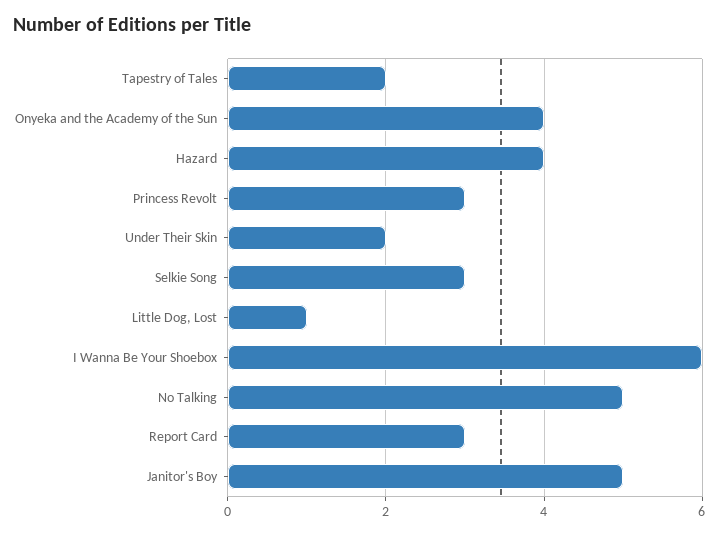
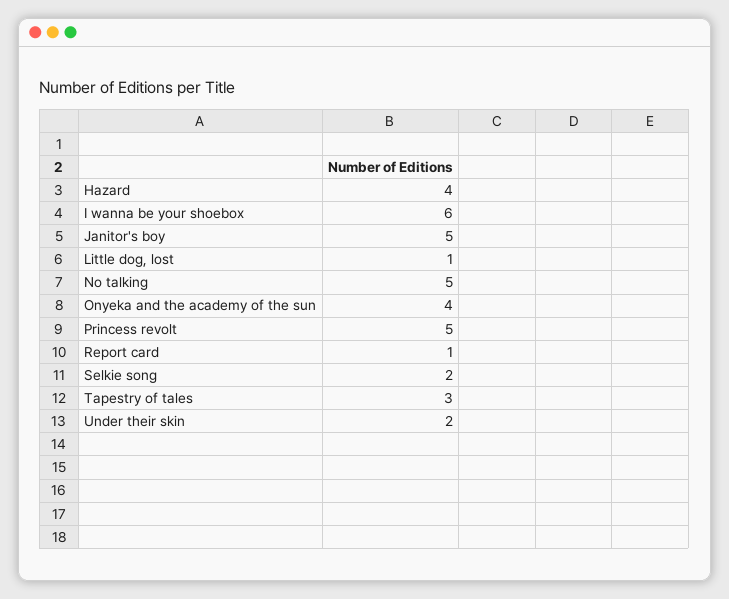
  {
-   "Tapestry of Tales": 2,
+   "Tapestry of Tales": 3,
    "Onyeka and the Academy of the Sun": 4,
    "Hazard": 4,
-   "Princess Revolt": 3,
+   "Princess Revolt": 5,
    "Under Their Skin": 2,
-   "Selkie Song": 3,
+   "Selkie Song": 2,
    "Little Dog, Lost": 1,
    "I Wanna Be Your Shoebox": 6,
    "No Talking": 5,
-   "Report Card": 3,
+   "Report Card": 1,
    "Janitor's Boy": 5
  }

